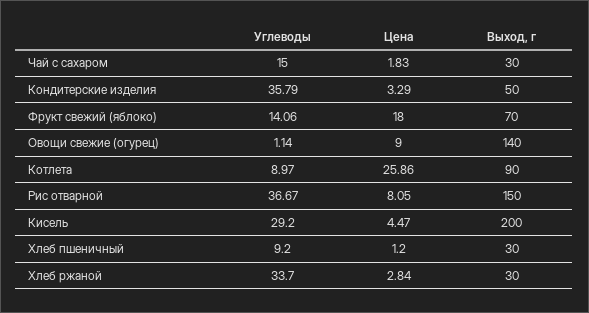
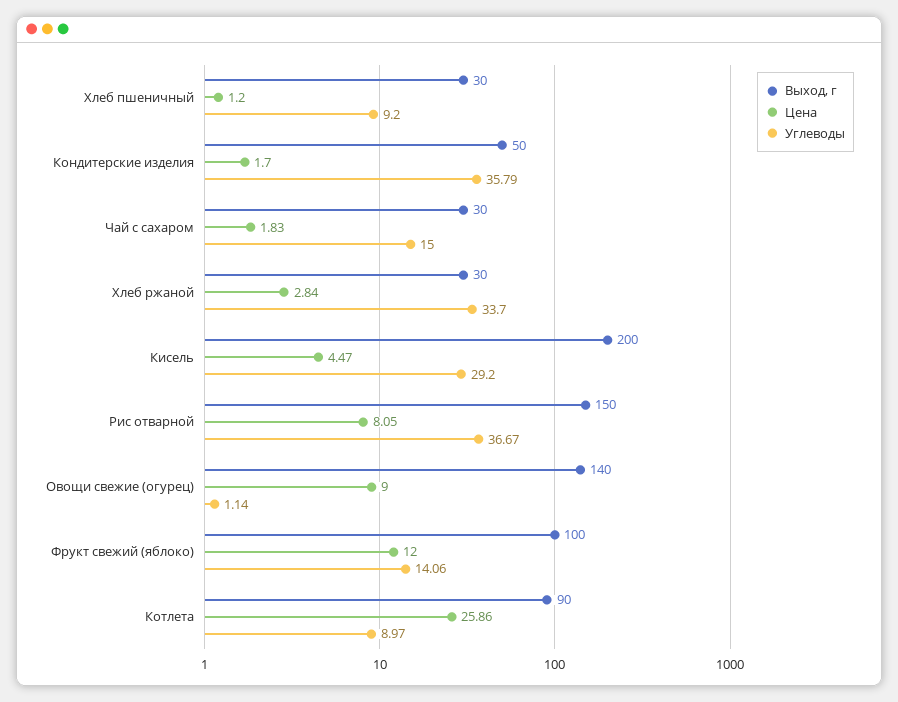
  {
    "Углеводы": {
      "Чай с сахаром": 15,
      "Кондитерские изделия": 35.79,
      "Фрукт свежий (яблоко)": 14.06,
      "Овощи свежие (огурец)": 1.14,
      "Котлета": 8.97,
      "Рис отварной": 36.67,
      "Кисель": 29.2,
      "Хлеб пшеничный": 9.2,
      "Хлеб ржаной": 33.7
    },
    "Цена": {
      "Чай с сахаром": 1.83,
-     "Кондитерские изделия": 3.29,
+     "Кондитерские изделия": 1.7,
-     "Фрукт свежий (яблоко)": 18,
+     "Фрукт свежий (яблоко)": 12,
      "Овощи свежие (огурец)": 9,
      "Котлета": 25.86,
      "Рис отварной": 8.05,
      "Кисель": 4.47,
      "Хлеб пшеничный": 1.2,
      "Хлеб ржаной": 2.84
    },
    "Выход, г": {
      "Чай с сахаром": 30,
      "Кондитерские изделия": 50,
-     "Фрукт свежий (яблоко)": 70,
+     "Фрукт свежий (яблоко)": 100,
      "Овощи свежие (огурец)": 140,
      "Котлета": 90,
      "Рис отварной": 150,
      "Кисель": 200,
      "Хлеб пшеничный": 30,
      "Хлеб ржаной": 30
    }
  }

